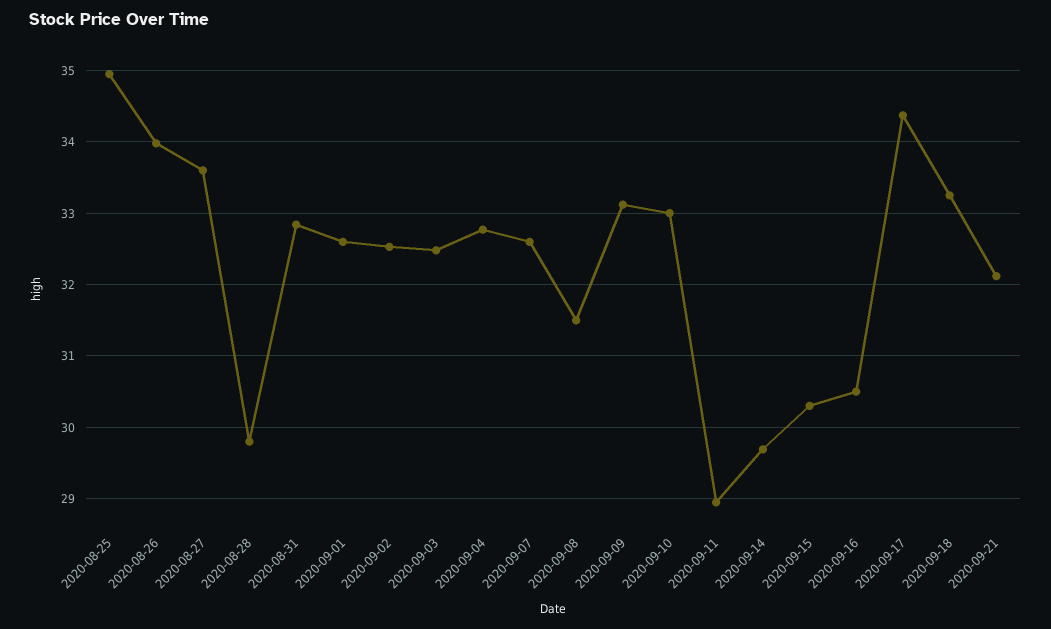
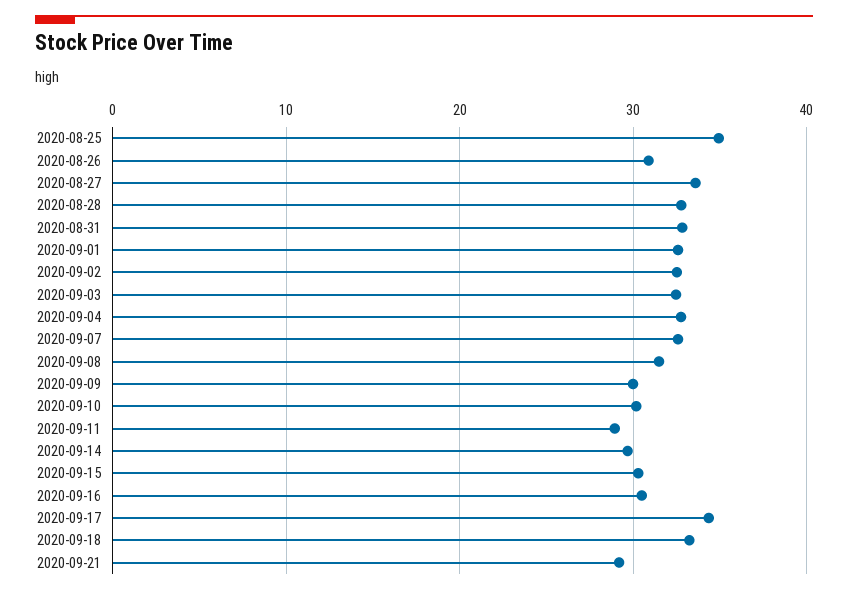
  {
    "2020-08-25": 35,
-   "2020-08-26": 34,
+   "2020-08-26": 31,
    "2020-08-27": 33.6,
-   "2020-08-28": 29.8,
+   "2020-08-28": 33,
    "2020-08-31": 32.8,
    "2020-09-01": 32.6,
    "2020-09-02": 32.5,
    "2020-09-03": 32.5,
    "2020-09-04": 32.8,
    "2020-09-07": 32.6,
    "2020-09-08": 31.5,
-   "2020-09-09": 33.1,
+   "2020-09-09": 30,
-   "2020-09-10": 33,
+   "2020-09-10": 30,
    "2020-09-11": 29,
    "2020-09-14": 29.7,
    "2020-09-15": 30.3,
    "2020-09-16": 30.5,
    "2020-09-17": 34.4,
    "2020-09-18": 33.3,
-   "2020-09-21": 32.1
+   "2020-09-21": 29
  }

